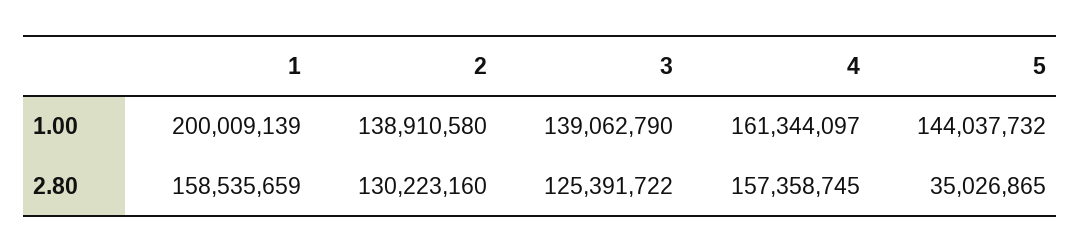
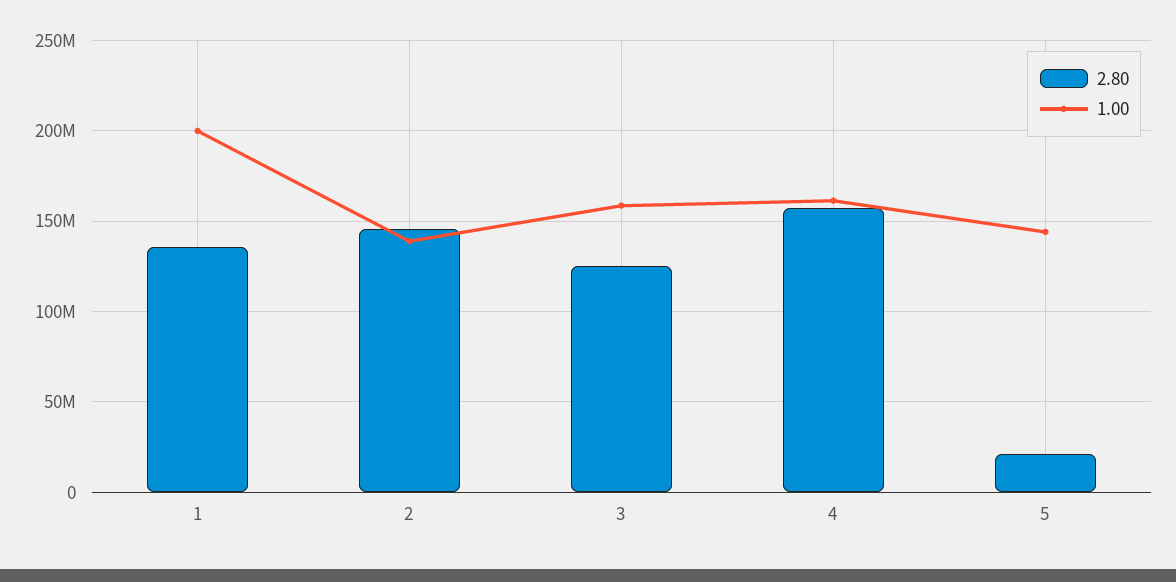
  {
    "1.00": {
      "1": 200009139,
      "2": 138910580,
-     "3": 139062790,
+     "3": 160000000,
      "4": 161344097,
      "5": 144037732
    },
    "2.80": {
-     "1": 158535659,
+     "1": 135000000,
-     "2": 130223160,
+     "2": 145000000,
      "3": 125391722,
      "4": 157358745,
-     "5": 35026865
+     "5": 20000000
    }
  }

